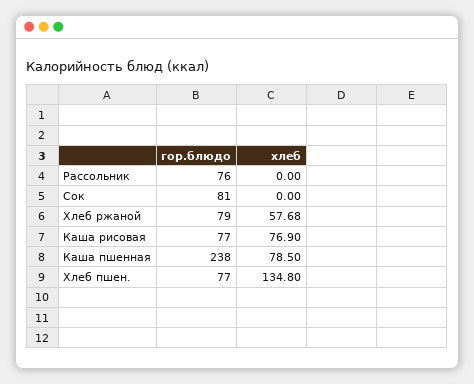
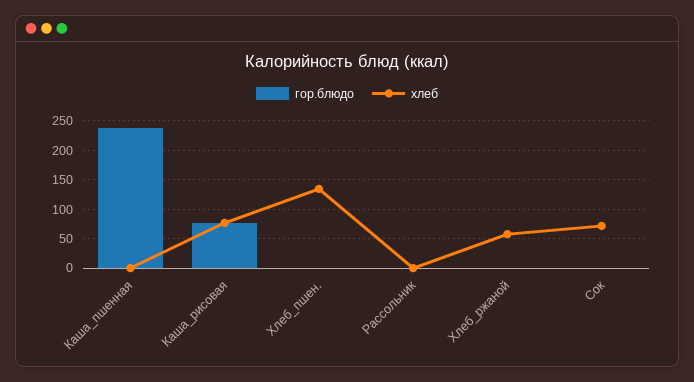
  {
    "гор.блюдо": {
-     "Рассольник": 76,
+     "Рассольник": 0,
-     "Сок": 81,
+     "Сок": 0,
-     "Хлеб ржаной": 79,
+     "Хлеб ржаной": 0,
      "Каша рисовая": 77,
      "Каша пшенная": 238,
-     "Хлеб пшен.": 77
+     "Хлеб пшен.": 0
    },
    "хлеб": {
      "Рассольник": 0,
-     "Сок": 0,
+     "Сок": 75,
      "Хлеб ржаной": 57.68,
      "Каша рисовая": 76.9,
-     "Каша пшенная": 78.5,
+     "Каша пшенная": 0,
      "Хлеб пшен.": 134.8
    }
  }

